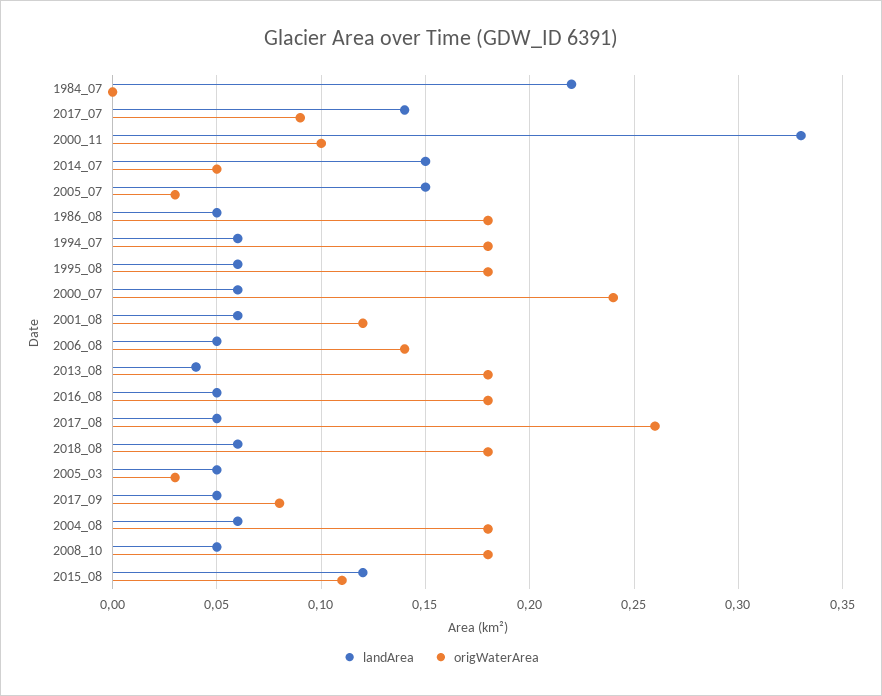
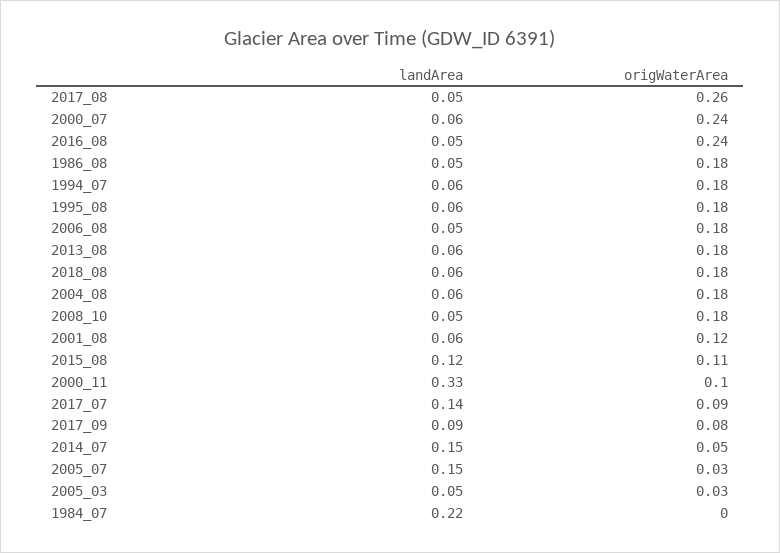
  {
    "landArea": {
      "1984_07": 0.22,
      "2017_07": 0.14,
      "2000_11": 0.33,
      "2014_07": 0.15,
      "2005_07": 0.15,
      "1986_08": 0.05,
      "1994_07": 0.06,
      "1995_08": 0.06,
      "2000_07": 0.06,
      "2001_08": 0.06,
      "2006_08": 0.05,
-     "2013_08": 0.04,
+     "2013_08": 0.06,
      "2016_08": 0.05,
      "2017_08": 0.05,
      "2018_08": 0.06,
      "2005_03": 0.05,
-     "2017_09": 0.05,
+     "2017_09": 0.09,
      "2004_08": 0.06,
      "2008_10": 0.05,
      "2015_08": 0.12
    },
    "origWaterArea": {
      "1984_07": 0,
      "2017_07": 0.09,
      "2000_11": 0.1,
      "2014_07": 0.05,
      "2005_07": 0.03,
      "1986_08": 0.18,
      "1994_07": 0.18,
      "1995_08": 0.18,
      "2000_07": 0.24,
      "2001_08": 0.12,
-     "2006_08": 0.14,
+     "2006_08": 0.18,
      "2013_08": 0.18,
-     "2016_08": 0.18,
+     "2016_08": 0.24,
      "2017_08": 0.26,
      "2018_08": 0.18,
      "2005_03": 0.03,
      "2017_09": 0.08,
      "2004_08": 0.18,
      "2008_10": 0.18,
      "2015_08": 0.11
    }
  }

